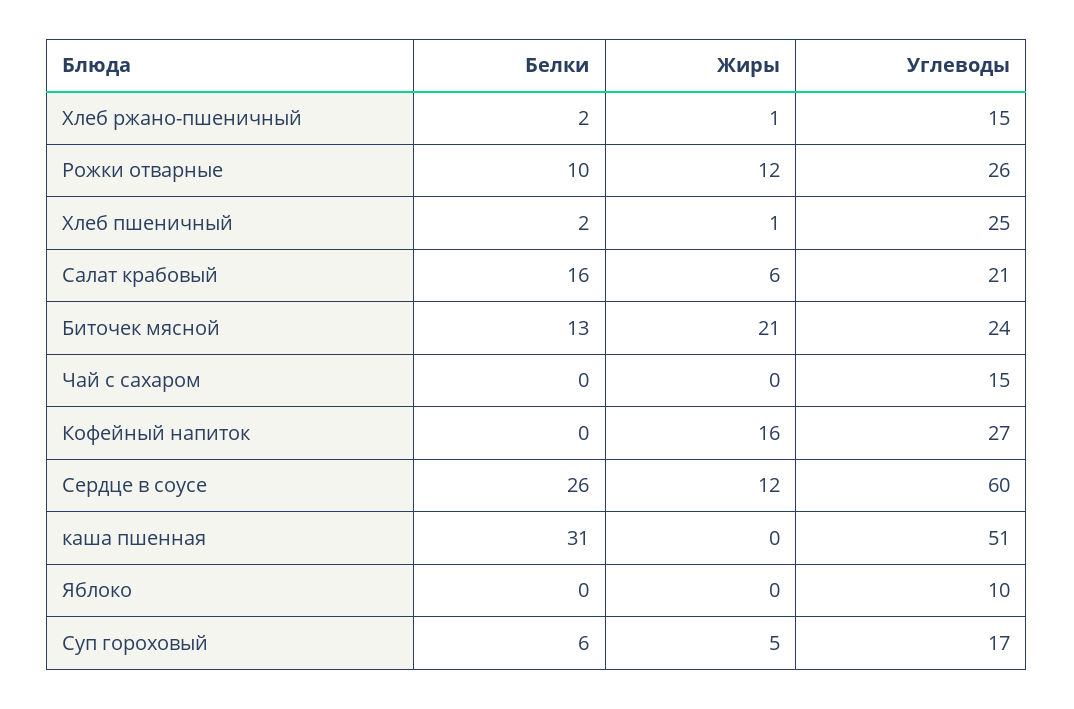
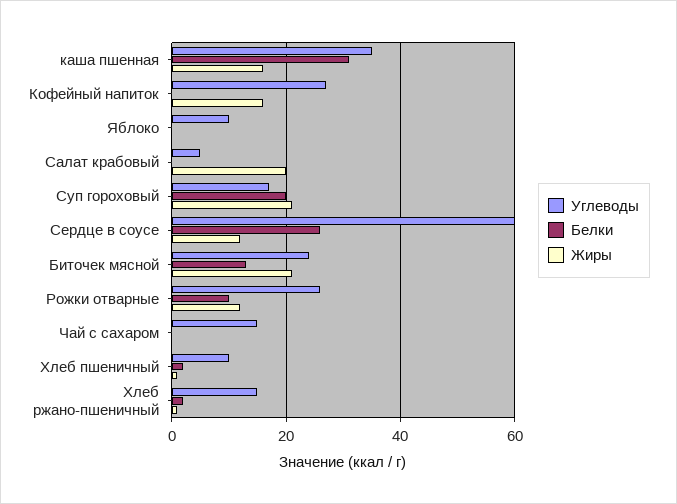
  {
    "Белки": {
      "Хлеб ржано-пшеничный": 2,
      "Рожки отварные": 10,
      "Хлеб пшеничный": 2,
-     "Салат крабовый": 16,
+     "Салат крабовый": 0,
      "Биточек мясной": 13,
      "Чай с сахаром": 0,
      "Кофейный напиток": 0,
      "Сердце в соусе": 26,
      "каша пшенная": 31,
      "Яблоко": 0,
-     "Суп гороховый": 6
+     "Суп гороховый": 20
    },
    "Жиры": {
      "Хлеб ржано-пшеничный": 1,
      "Рожки отварные": 12,
      "Хлеб пшеничный": 1,
-     "Салат крабовый": 6,
+     "Салат крабовый": 20,
      "Биточек мясной": 21,
      "Чай с сахаром": 0,
      "Кофейный напиток": 16,
      "Сердце в соусе": 12,
-     "каша пшенная": 0,
+     "каша пшенная": 15,
      "Яблоко": 0,
-     "Суп гороховый": 5
+     "Суп гороховый": 20
    },
    "Углеводы": {
      "Хлеб ржано-пшеничный": 15,
      "Рожки отварные": 26,
-     "Хлеб пшеничный": 25,
+     "Хлеб пшеничный": 10,
-     "Салат крабовый": 21,
+     "Салат крабовый": 5,
      "Биточек мясной": 24,
      "Чай с сахаром": 15,
      "Кофейный напиток": 27,
      "Сердце в соусе": 60,
-     "каша пшенная": 51,
+     "каша пшенная": 35,
      "Яблоко": 10,
      "Суп гороховый": 17
    }
  }

